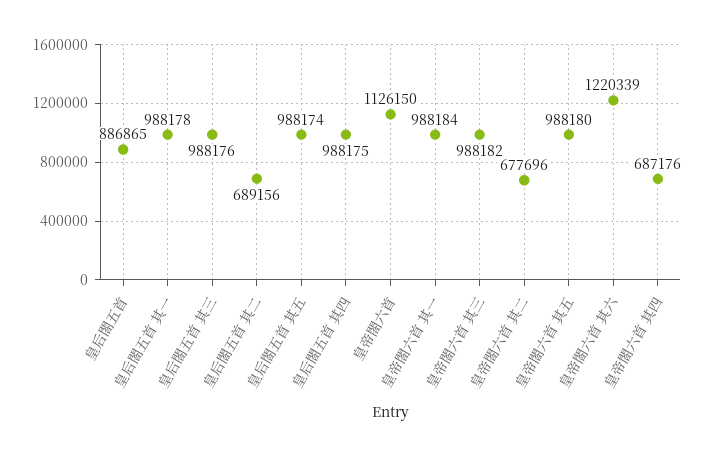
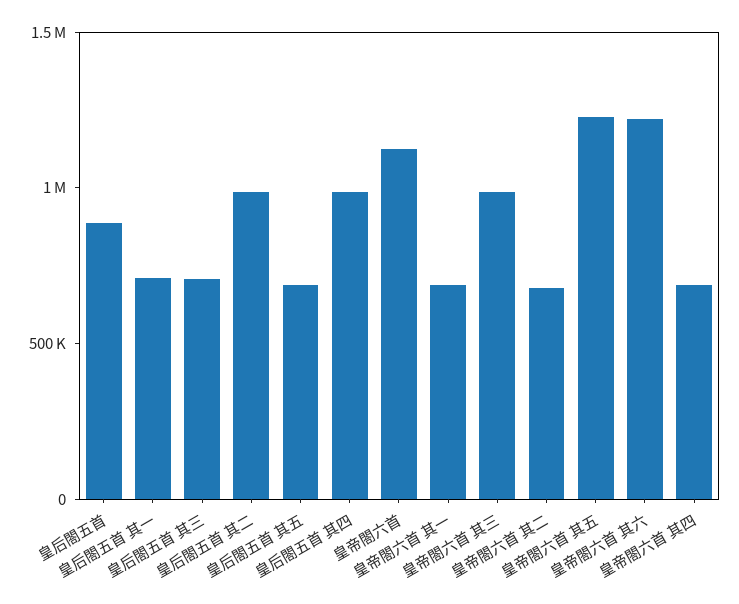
  {
    "皇后閤五首": 886865,
-   "皇后閤五首 其一": 988178,
+   "皇后閤五首 其一": 700000,
-   "皇后閤五首 其三": 988176,
+   "皇后閤五首 其三": 700000,
-   "皇后閤五首 其二": 689156,
+   "皇后閤五首 其二": 1000000,
-   "皇后閤五首 其五": 988174,
+   "皇后閤五首 其五": 700000,
    "皇后閤五首 其四": 988175,
    "皇帝閤六首": 1126150,
-   "皇帝閤六首 其一": 988184,
+   "皇帝閤六首 其一": 700000,
    "皇帝閤六首 其三": 988182,
    "皇帝閤六首 其二": 677696,
-   "皇帝閤六首 其五": 988180,
+   "皇帝閤六首 其五": 1200000,
    "皇帝閤六首 其六": 1220339,
    "皇帝閤六首 其四": 687176
  }

